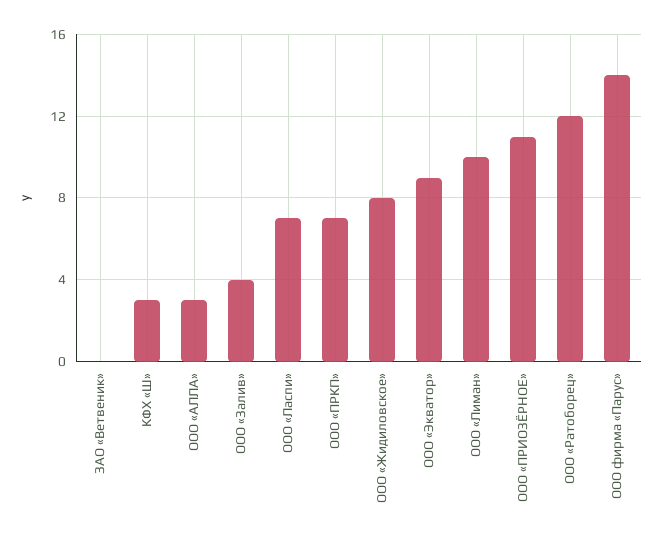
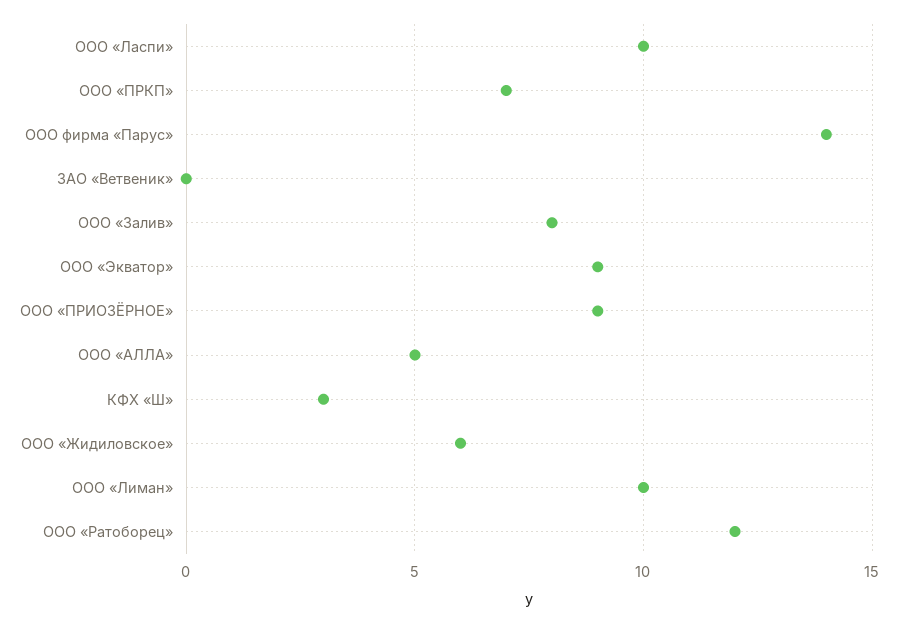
  {
    "ЗАО «Ветвеник»": 0,
    "КФХ «Ш»": 3,
-   "ООО «АЛЛА»": 3,
+   "ООО «АЛЛА»": 5,
-   "ООО «Залив»": 4,
+   "ООО «Залив»": 8,
-   "ООО «Ласпи»": 7,
+   "ООО «Ласпи»": 10,
    "ООО «ПРКП»": 7,
-   "ООО «Жидиловское»": 8,
+   "ООО «Жидиловское»": 6,
    "ООО «Экватор»": 9,
    "ООО «Лиман»": 10,
-   "ООО «ПРИОЗЁРНОЕ»": 11,
+   "ООО «ПРИОЗЁРНОЕ»": 9,
    "ООО «Ратоборец»": 12,
    "ООО фирма «Парус»": 14
  }

